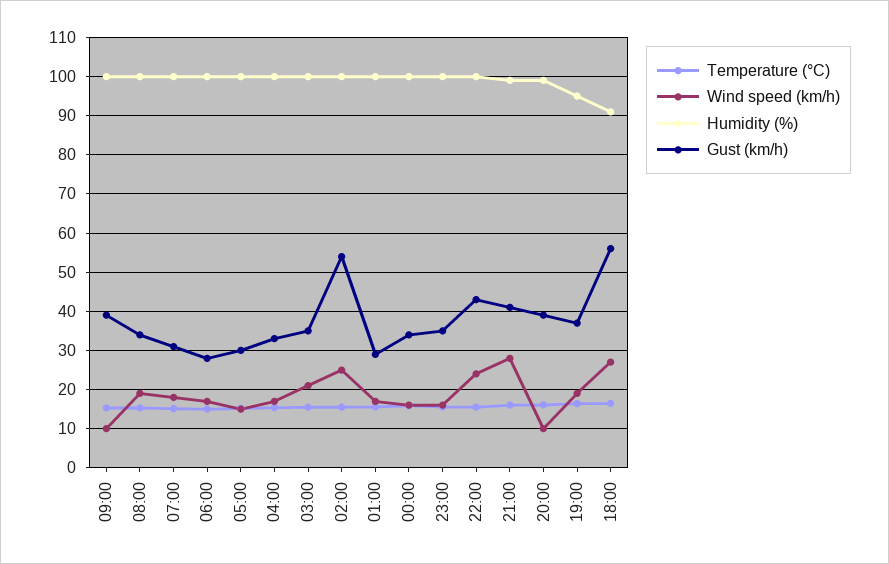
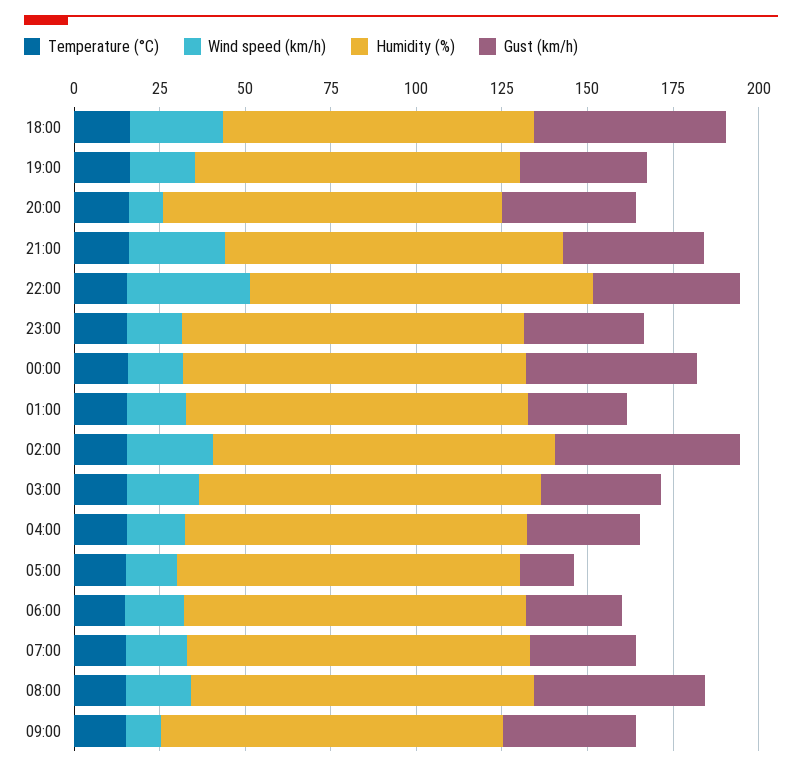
  {
    "Temperature (°C)": {
      "09:00": 16,
      "08:00": 16,
      "07:00": 16,
      "06:00": 16,
      "05:00": 16,
      "04:00": 16,
      "03:00": 16,
      "02:00": 16,
      "01:00": 16,
      "00:00": 16,
      "23:00": 16,
      "22:00": 16,
      "21:00": 16,
      "20:00": 16,
      "19:00": 16,
      "18:00": 16
    },
    "Wind speed (km/h)": {
      "09:00": 10,
      "08:00": 20,
      "07:00": 18,
      "06:00": 18,
      "05:00": 16,
      "04:00": 18,
      "03:00": 22,
      "02:00": 26,
      "01:00": 18,
      "00:00": 16,
      "23:00": 16,
-     "22:00": 24,
+     "22:00": 35,
      "21:00": 28,
      "20:00": 10,
      "19:00": 20,
      "18:00": 28
    },
    "Humidity (%)": {
      "09:00": 100,
      "08:00": 100,
      "07:00": 100,
      "06:00": 100,
      "05:00": 100,
      "04:00": 100,
      "03:00": 100,
      "02:00": 100,
      "01:00": 100,
      "00:00": 100,
      "23:00": 100,
      "22:00": 100,
      "21:00": 100,
      "20:00": 100,
      "19:00": 96,
      "18:00": 92
    },
    "Gust (km/h)": {
      "09:00": 40,
-     "08:00": 34,
+     "08:00": 50,
      "07:00": 32,
      "06:00": 28,
-     "05:00": 30,
+     "05:00": 15,
      "04:00": 34,
      "03:00": 36,
      "02:00": 54,
      "01:00": 30,
-     "00:00": 34,
+     "00:00": 50,
      "23:00": 36,
      "22:00": 44,
      "21:00": 42,
      "20:00": 40,
      "19:00": 38,
      "18:00": 56
    }
  }

